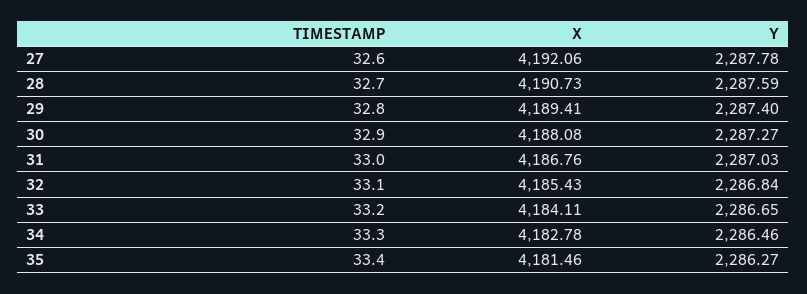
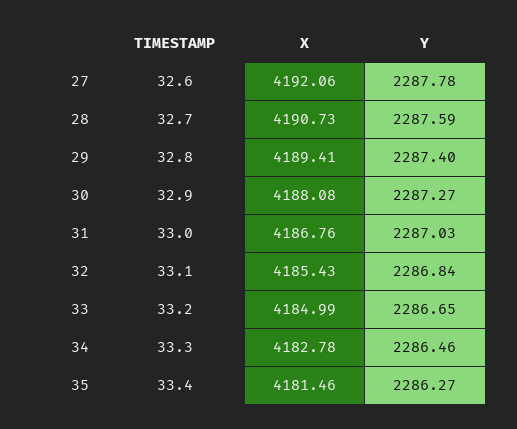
  {
    "TIMESTAMP": {
      "27": 32.6,
      "28": 32.7,
      "29": 32.8,
      "30": 32.9,
      "31": 33,
      "32": 33.1,
      "33": 33.2,
      "34": 33.3,
      "35": 33.4
    },
    "X": {
      "27": 4192.06,
      "28": 4190.73,
      "29": 4189.41,
      "30": 4188.08,
      "31": 4186.76,
      "32": 4185.43,
-     "33": 4184.11,
+     "33": 4184.99,
      "34": 4182.78,
      "35": 4181.46
    },
    "Y": {
      "27": 2287.78,
      "28": 2287.59,
      "29": 2287.4,
      "30": 2287.27,
      "31": 2287.03,
      "32": 2286.84,
      "33": 2286.65,
      "34": 2286.46,
      "35": 2286.27
    }
  }

